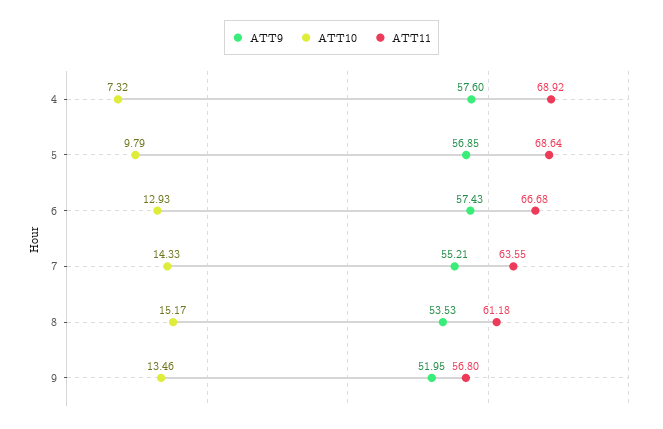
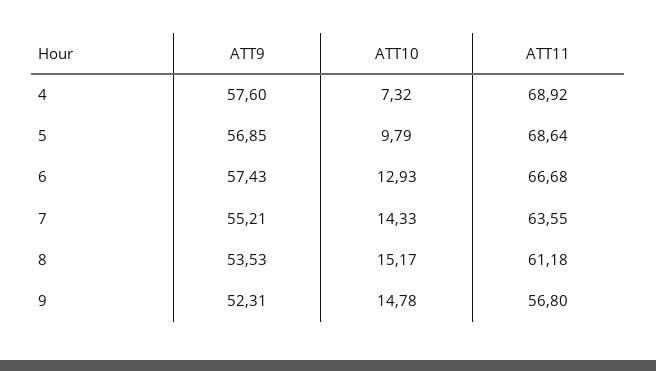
  {
    "ATT9": {
      "4": 57.6,
      "5": 56.85,
      "6": 57.43,
      "7": 55.21,
      "8": 53.53,
-     "9": 51.95
+     "9": 52.31
    },
    "ATT10": {
      "4": 7.32,
      "5": 9.79,
      "6": 12.93,
      "7": 14.33,
      "8": 15.17,
-     "9": 13.46
+     "9": 14.78
    },
    "ATT11": {
      "4": 68.92,
      "5": 68.64,
      "6": 66.68,
      "7": 63.55,
      "8": 61.18,
      "9": 56.8
    }
  }

